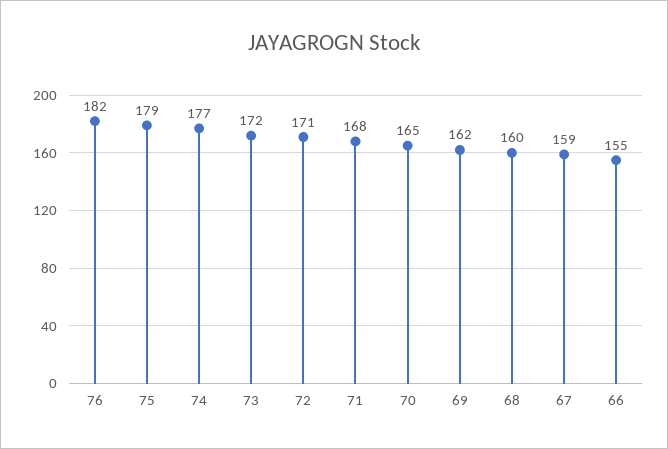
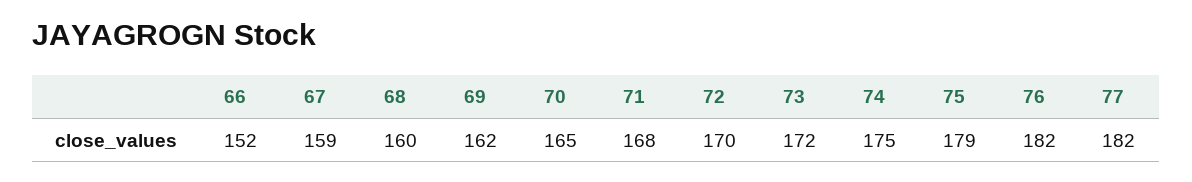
  {
    "76": 182,
    "75": 179,
-   "74": 177,
+   "74": 175,
    "73": 172,
-   "72": 171,
+   "72": 170,
    "71": 168,
    "70": 165,
    "69": 162,
    "68": 160,
    "67": 159,
-   "66": 155
+   "66": 152,
+   "77": 182
  }

